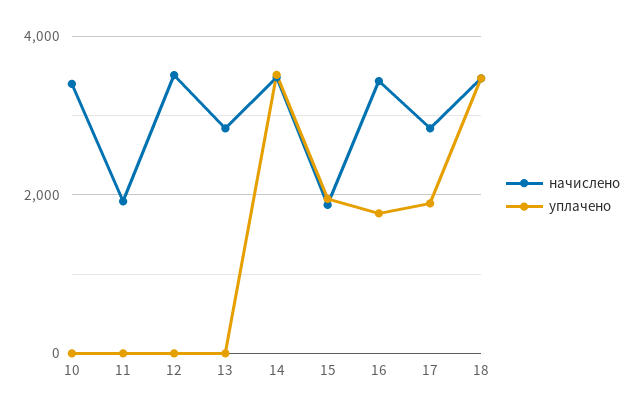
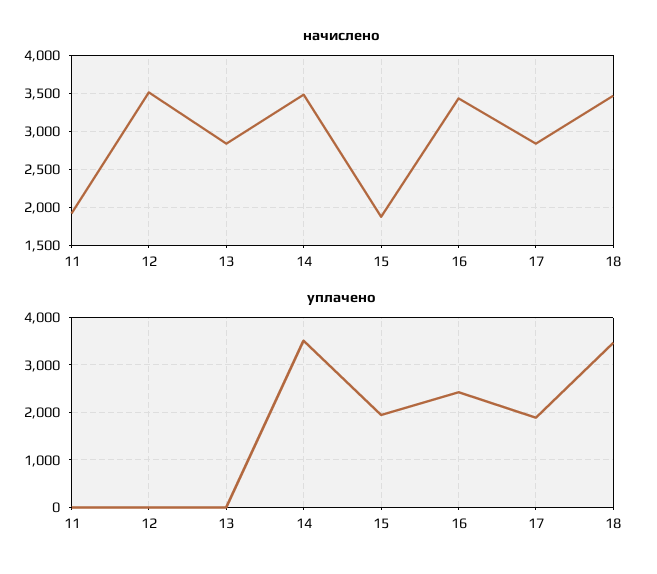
  {
    "начислено": {
-     "10": 3400,
      "11": 1900,
      "12": 3500,
      "13": 2800,
      "14": 3500,
      "15": 1900,
      "16": 3400,
      "17": 2800,
      "18": 3500
    },
    "уплачено": {
-     "10": 0,
      "11": 0,
      "12": 0,
      "13": 0,
      "14": 3600,
      "15": 2000,
-     "16": 1800,
+     "16": 2400,
      "17": 1800,
      "18": 3400
    }
  }

